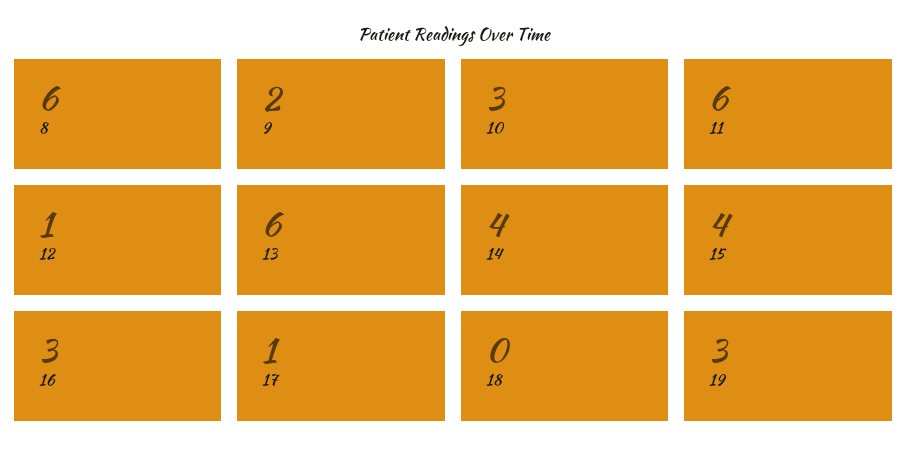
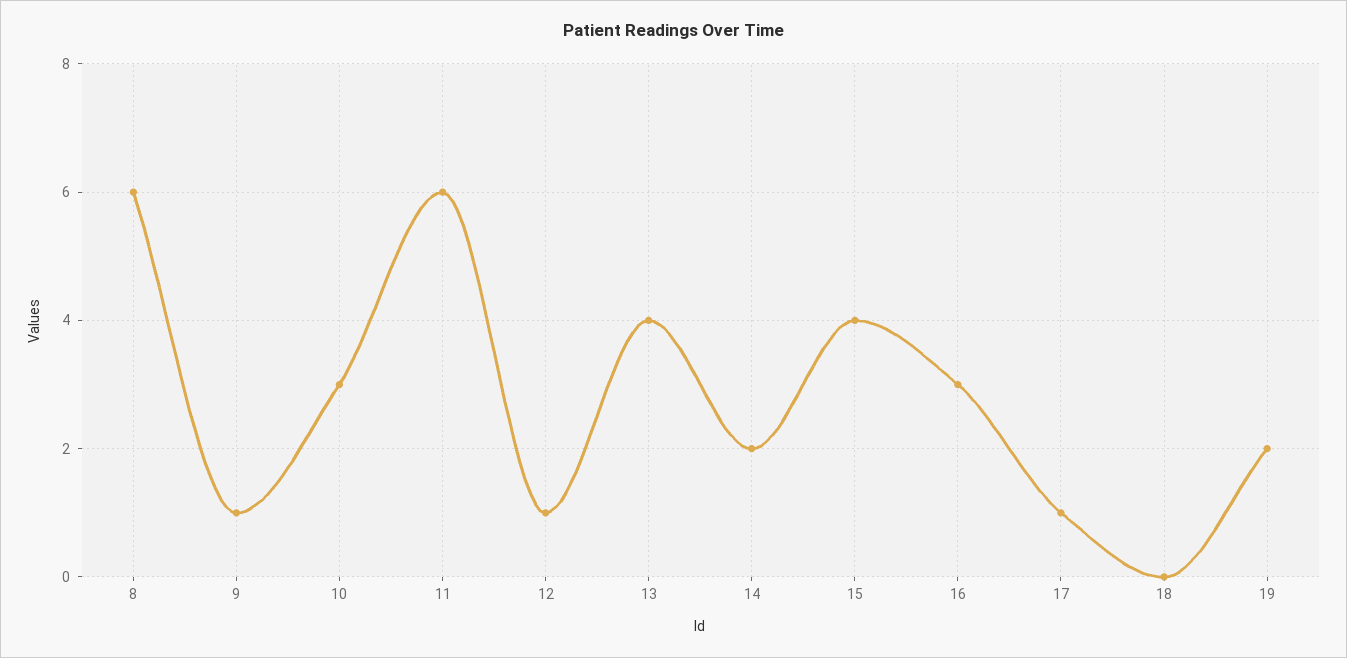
  {
    "8": 6,
-   "9": 2,
+   "9": 1,
    "10": 3,
    "11": 6,
    "12": 1,
-   "13": 6,
+   "13": 4,
-   "14": 4,
+   "14": 2,
    "15": 4,
    "16": 3,
    "17": 1,
    "18": 0,
-   "19": 3
+   "19": 2
  }

